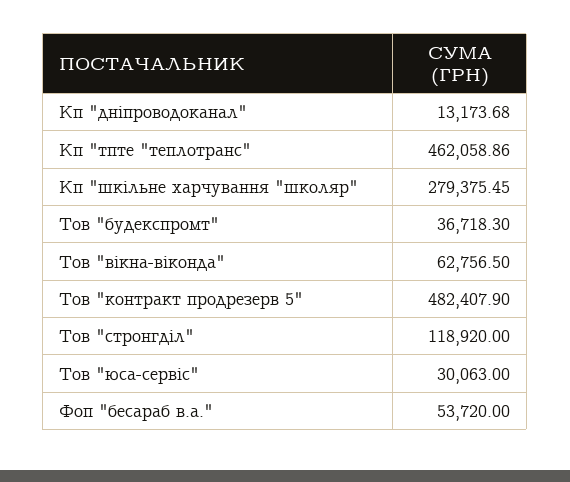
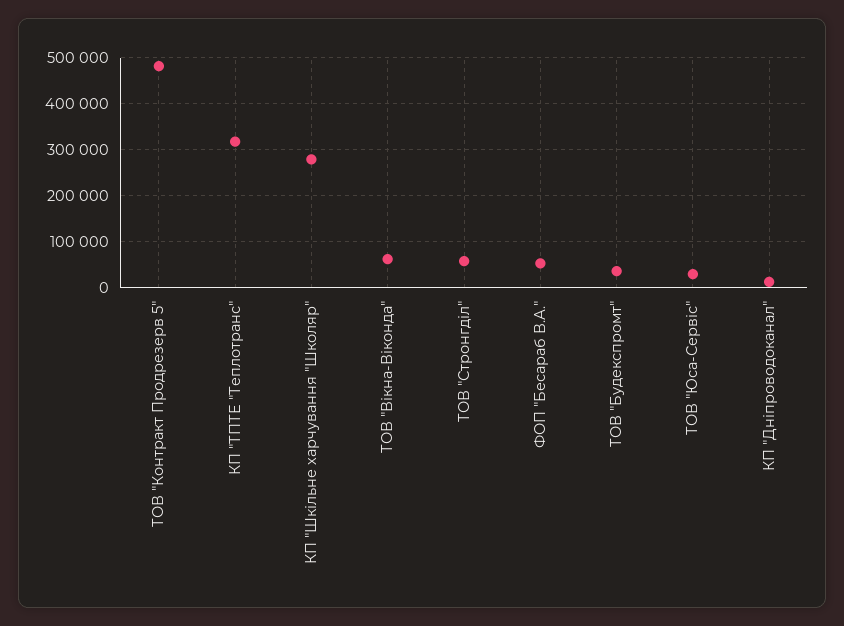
  {
    "Кп \"дніпроводоканал\"": 13173.68,
-   "Кп \"тпте \"теплотранс\"": 462058.86,
+   "Кп \"тпте \"теплотранс\"": 320000,
    "Кп \"шкільне харчування \"школяр\"": 279375.45,
    "Тов \"будекспромт\"": 36718.3,
    "Тов \"вікна-віконда\"": 62756.5,
    "Тов \"контракт продрезерв 5\"": 482407.9,
-   "Тов \"стронгділ\"": 118920,
+   "Тов \"стронгділ\"": 60000,
    "Тов \"юса-сервіс\"": 30063,
    "Фоп \"бесараб в.а.\"": 53720
  }

